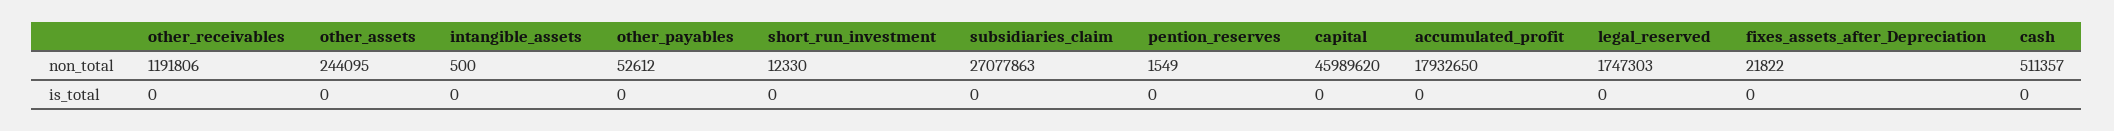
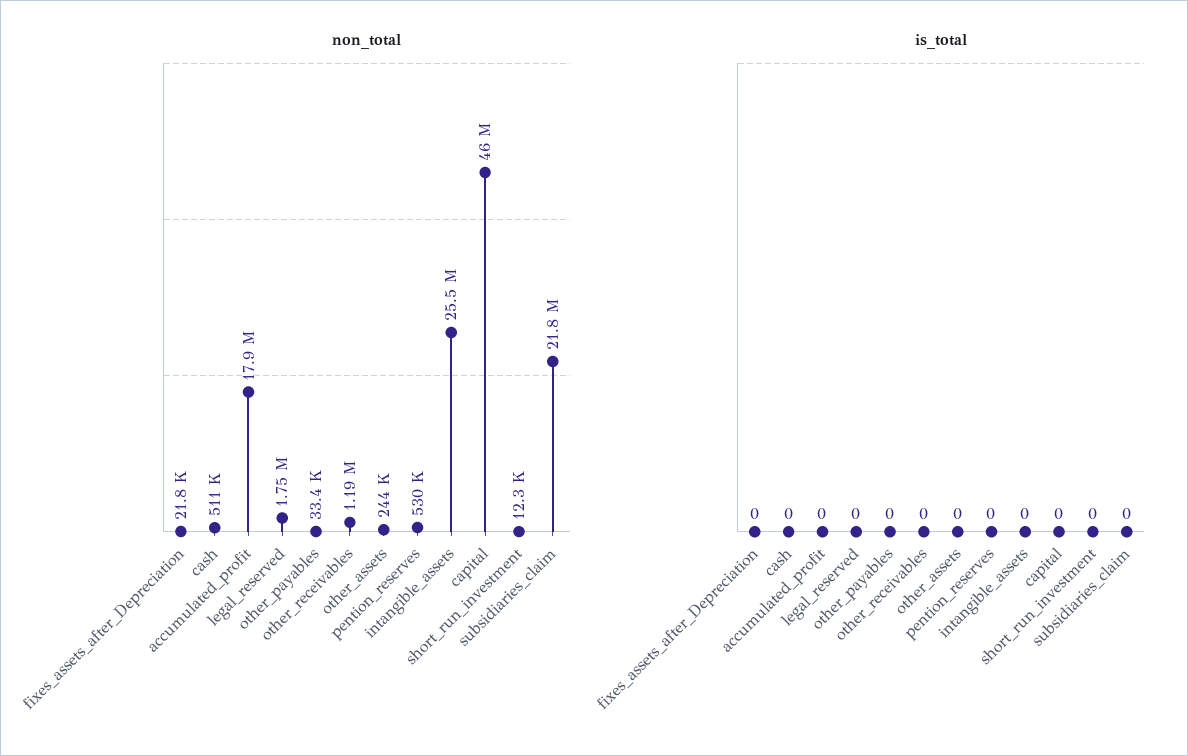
  {
    "non_total": {
      "other_receivables": 1191806,
      "other_assets": 244095,
-     "intangible_assets": 500,
+     "intangible_assets": 25500000,
-     "other_payables": 52612,
+     "other_payables": 33400,
      "short_run_investment": 12330,
-     "subsidiaries_claim": 27077863,
+     "subsidiaries_claim": 21800000,
-     "pention_reserves": 1549,
+     "pention_reserves": 530000,
      "capital": 45989620,
      "accumulated_profit": 17932650,
      "legal_reserved": 1747303,
      "fixes_assets_after_Depreciation": 21822,
      "cash": 511357
    },
    "is_total": {
      "other_receivables": 0,
      "other_assets": 0,
      "intangible_assets": 0,
      "other_payables": 0,
      "short_run_investment": 0,
      "subsidiaries_claim": 0,
      "pention_reserves": 0,
      "capital": 0,
      "accumulated_profit": 0,
      "legal_reserved": 0,
      "fixes_assets_after_Depreciation": 0,
      "cash": 0
    }
  }

